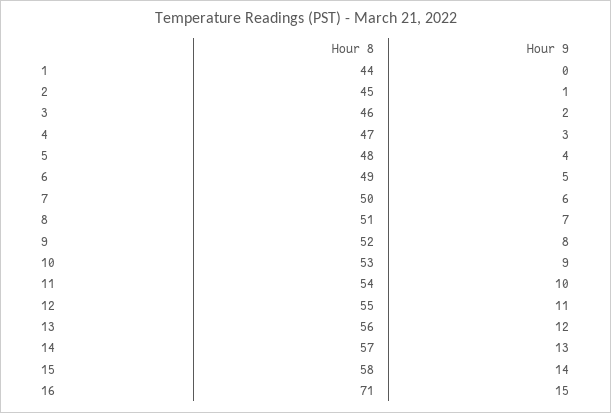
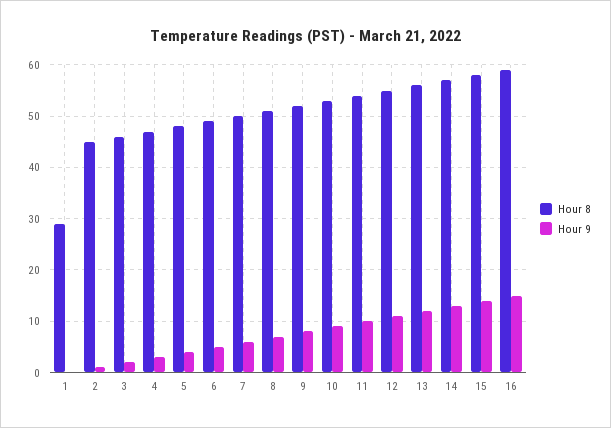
  {
    "Hour 8": {
-     "1": 44,
+     "1": 30,
      "2": 45,
      "3": 46,
      "4": 47,
      "5": 48,
      "6": 49,
      "7": 50,
      "8": 51,
      "9": 52,
      "10": 53,
      "11": 54,
      "12": 55,
      "13": 56,
      "14": 57,
      "15": 58,
-     "16": 71
+     "16": 60
    },
    "Hour 9": {
      "1": 0,
      "2": 1,
      "3": 2,
      "4": 3,
      "5": 4,
      "6": 5,
      "7": 6,
      "8": 7,
      "9": 8,
      "10": 9,
      "11": 10,
      "12": 11,
      "13": 12,
      "14": 13,
      "15": 14,
      "16": 15
    }
  }

